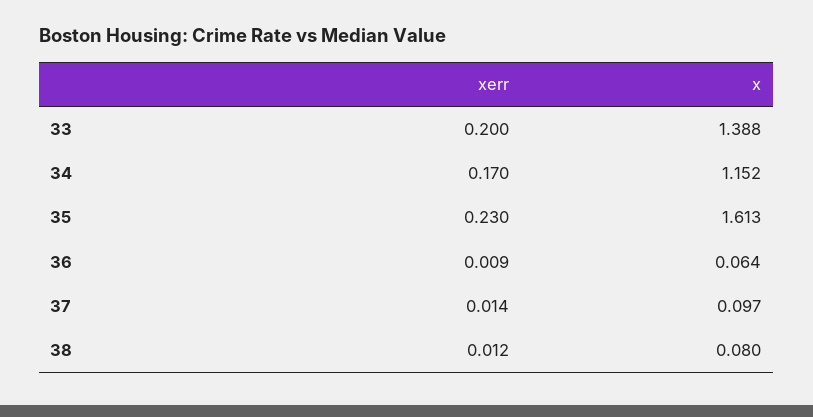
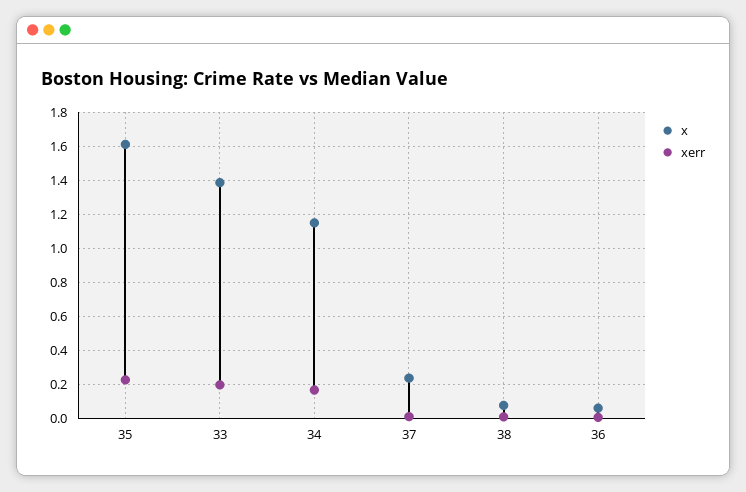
  {
    "xerr": {
      "33": 0.2,
      "34": 0.17,
      "35": 0.23,
      "36": 0.009,
      "37": 0.014,
      "38": 0.012
    },
    "x": {
      "33": 1.388,
      "34": 1.152,
      "35": 1.613,
      "36": 0.064,
-     "37": 0.097,
+     "37": 0.25,
      "38": 0.08
    }
  }

